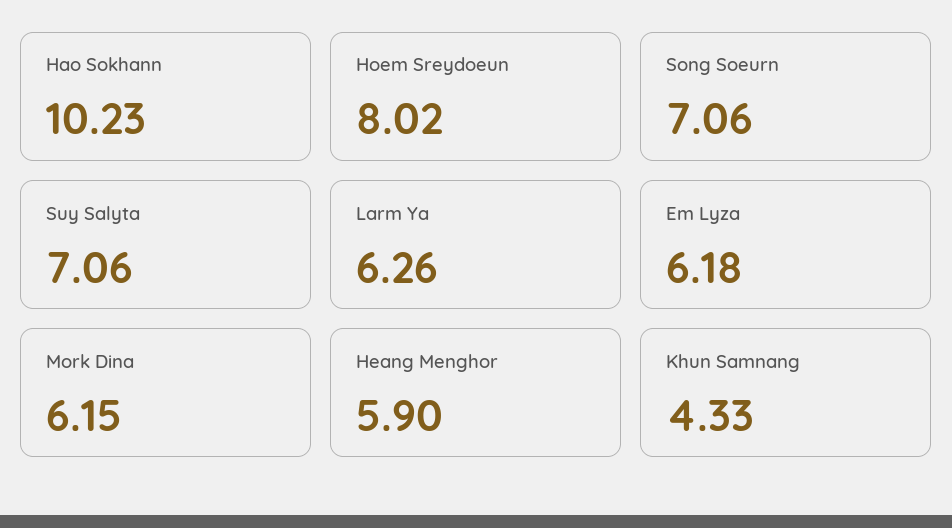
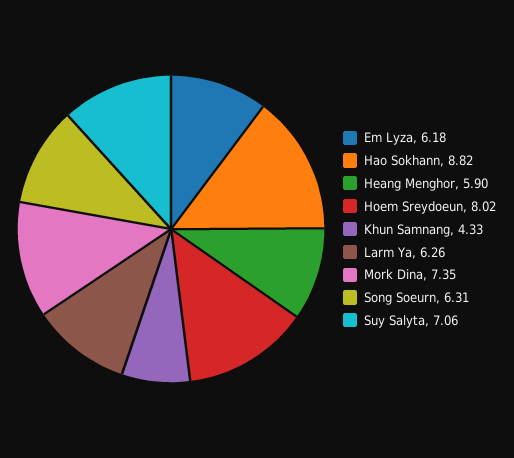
  {
-   "Hao Sokhann": 10.23,
+   "Hao Sokhann": 8.82,
    "Hoem Sreydoeun": 8.02,
-   "Song Soeurn": 7.06,
+   "Song Soeurn": 6.31,
    "Suy Salyta": 7.06,
    "Larm Ya": 6.26,
    "Em Lyza": 6.18,
-   "Mork Dina": 6.15,
+   "Mork Dina": 7.35,
    "Heang Menghor": 5.9,
    "Khun Samnang": 4.33
  }

